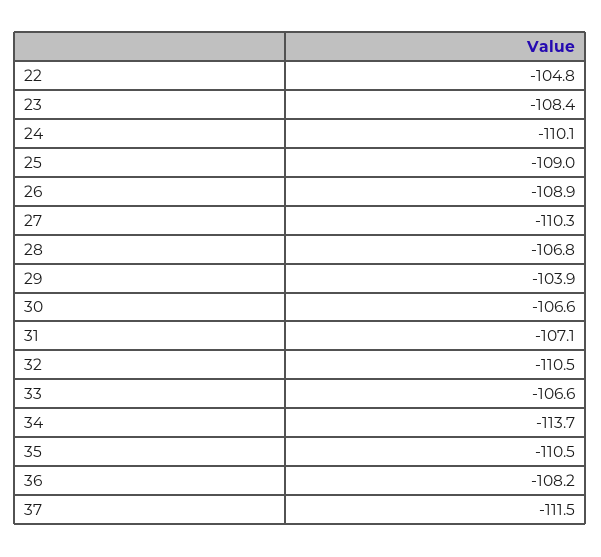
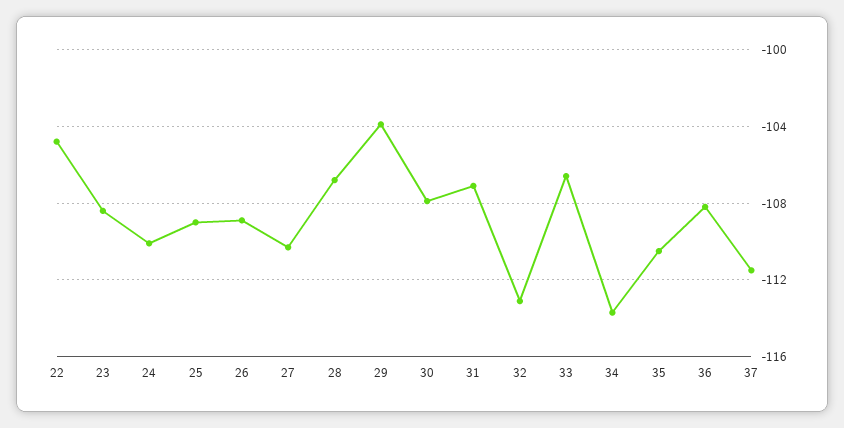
  {
    "22": -104.8,
    "23": -108.4,
    "24": -110.1,
    "25": -109,
    "26": -108.9,
    "27": -110.3,
    "28": -106.8,
    "29": -103.9,
-   "30": -106.6,
+   "30": -108,
    "31": -107.1,
-   "32": -110.5,
+   "32": -113,
    "33": -106.6,
    "34": -113.7,
    "35": -110.5,
    "36": -108.2,
    "37": -111.5
  }

